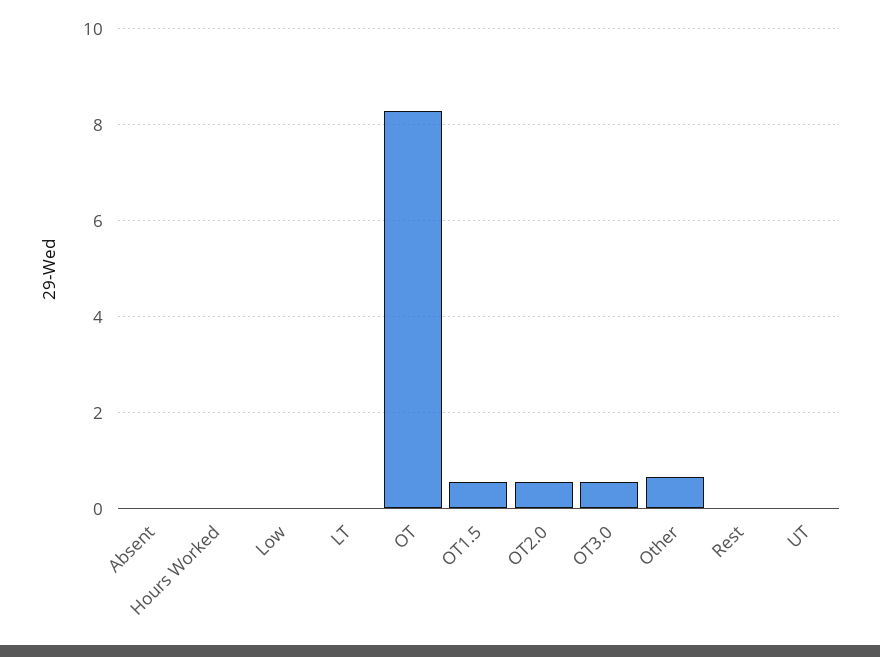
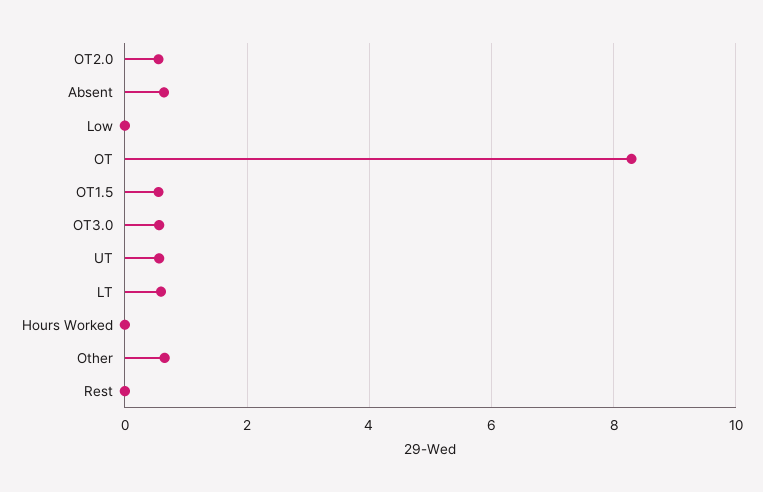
  {
-   "Absent": 0,
+   "Absent": 0.6,
    "Hours Worked": 0,
    "Low": 0,
-   "LT": 0,
+   "LT": 0.6,
    "OT": 8.2,
    "OT1.5": 0.6,
    "OT2.0": 0.6,
    "OT3.0": 0.6,
    "Other": 0.6,
    "Rest": 0,
-   "UT": 0
+   "UT": 0.6
  }

